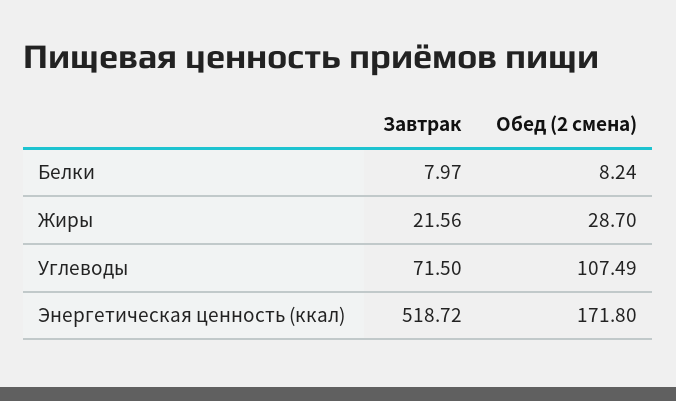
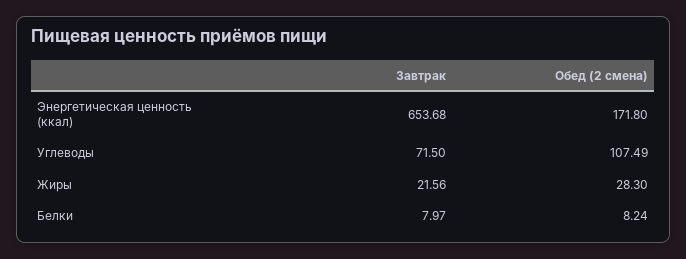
  {
    "Завтрак": {
      "Белки": 7.97,
      "Жиры": 21.56,
      "Углеводы": 71.5,
-     "Энергетическая ценность (ккал)": 518.72
+     "Энергетическая ценность (ккал)": 653.68
    },
    "Обед (2 смена)": {
      "Белки": 8.24,
-     "Жиры": 28.7,
+     "Жиры": 28.3,
      "Углеводы": 107.49,
      "Энергетическая ценность (ккал)": 171.8
    }
  }

